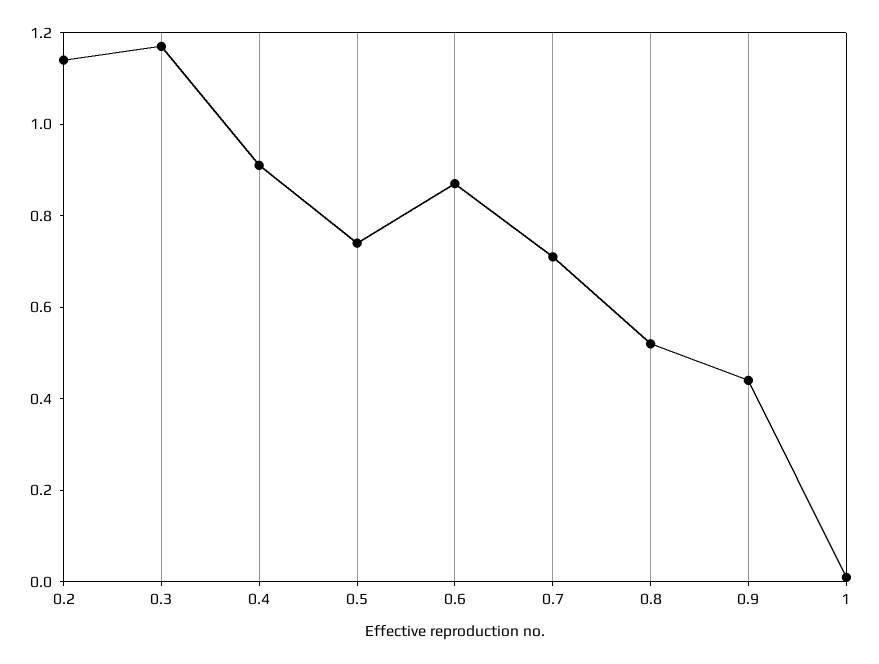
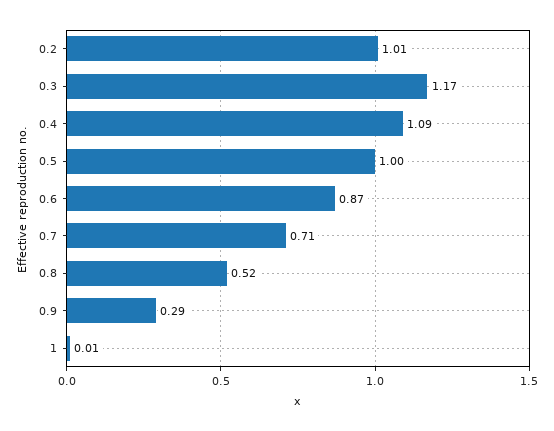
  {
-   "0.2": 1.15,
+   "0.2": 1.01,
    "0.3": 1.17,
-   "0.4": 0.9,
+   "0.4": 1.09,
-   "0.5": 0.75,
+   "0.5": 1,
    "0.6": 0.87,
    "0.7": 0.71,
    "0.8": 0.52,
-   "0.9": 0.45,
+   "0.9": 0.29,
    "1": 0.01
  }

